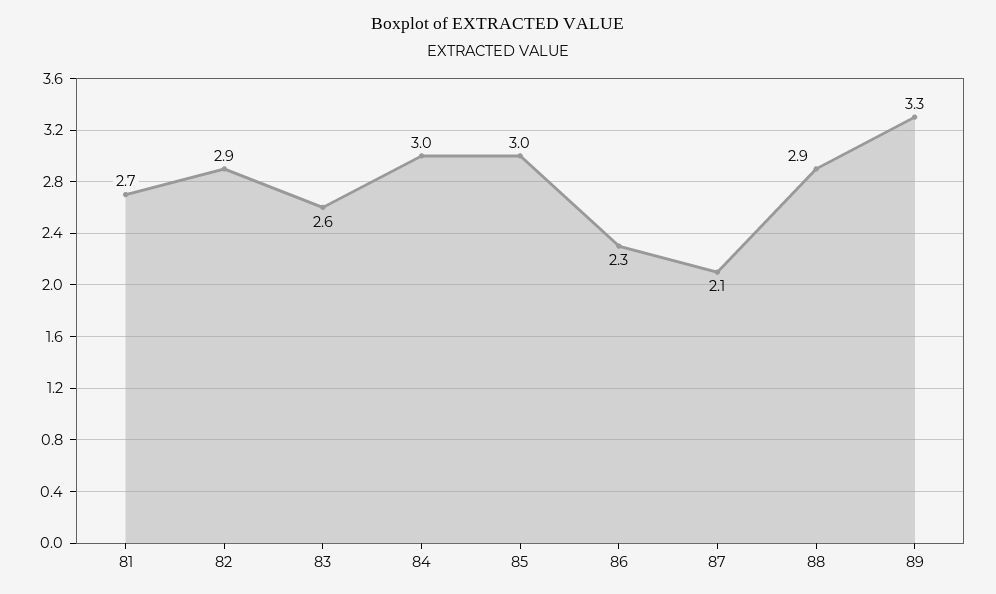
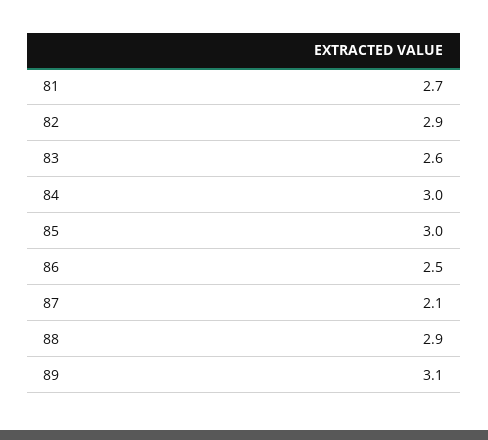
  {
    "81": 2.7,
    "82": 2.9,
    "83": 2.6,
    "84": 3,
    "85": 3,
-   "86": 2.3,
+   "86": 2.5,
    "87": 2.1,
    "88": 2.9,
-   "89": 3.3
+   "89": 3.1
  }

